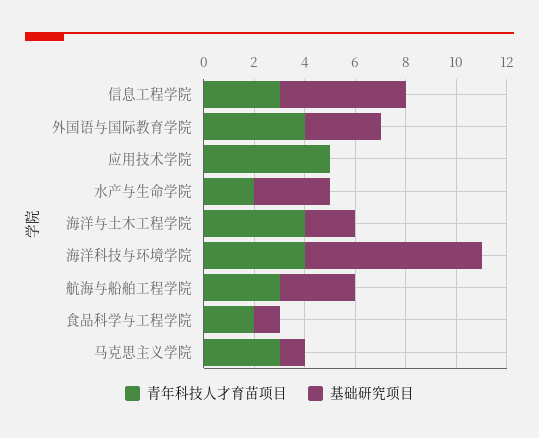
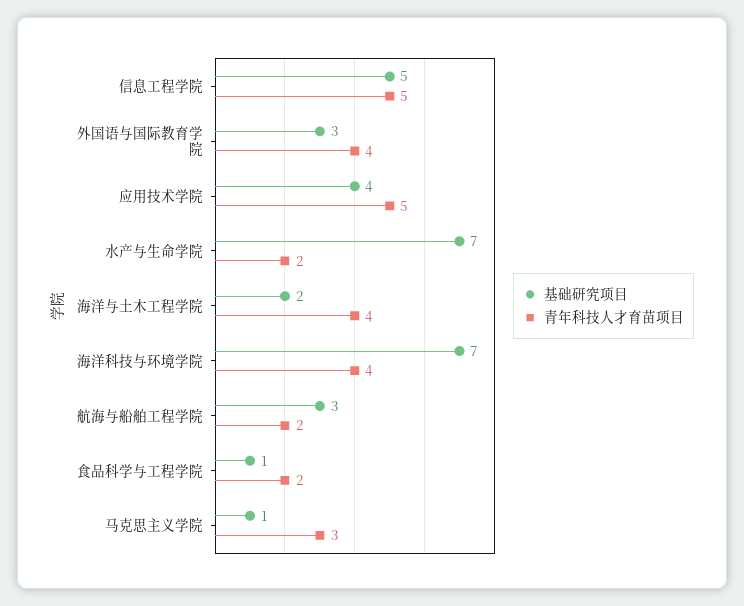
  {
    "青年科技人才育苗项目": {
-     "信息工程学院": 3,
+     "信息工程学院": 5,
      "外国语与国际教育学院": 4,
      "应用技术学院": 5,
      "水产与生命学院": 2,
      "海洋与土木工程学院": 4,
      "海洋科技与环境学院": 4,
-     "航海与船舶工程学院": 3,
+     "航海与船舶工程学院": 2,
      "食品科学与工程学院": 2,
      "马克思主义学院": 3
    },
    "基础研究项目": {
      "信息工程学院": 5,
      "外国语与国际教育学院": 3,
-     "应用技术学院": 0,
+     "应用技术学院": 4,
-     "水产与生命学院": 3,
+     "水产与生命学院": 7,
      "海洋与土木工程学院": 2,
      "海洋科技与环境学院": 7,
      "航海与船舶工程学院": 3,
      "食品科学与工程学院": 1,
      "马克思主义学院": 1
    }
  }

